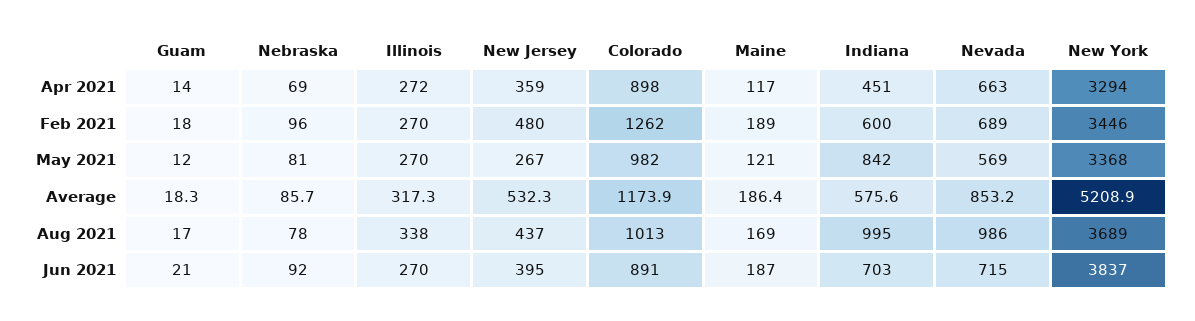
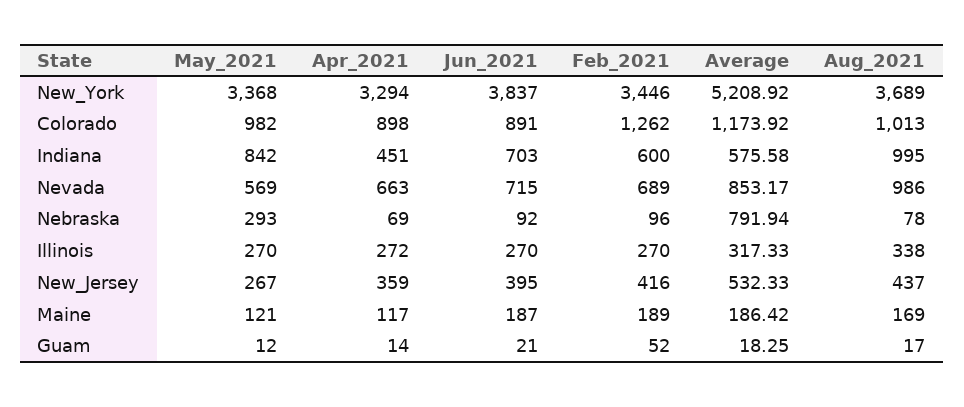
  {
    "Guam": {
      "Apr 2021": 14,
-     "Feb 2021": 18,
+     "Feb 2021": 52,
      "May 2021": 12,
      "Average": 18.25,
      "Aug 2021": 17,
      "Jun 2021": 21
    },
    "Nebraska": {
      "Apr 2021": 69,
      "Feb 2021": 96,
-     "May 2021": 81,
+     "May 2021": 293,
-     "Average": 85.7,
+     "Average": 791.94,
      "Aug 2021": 78,
      "Jun 2021": 92
    },
    "Illinois": {
      "Apr 2021": 272,
      "Feb 2021": 270,
      "May 2021": 270,
      "Average": 317.33,
      "Aug 2021": 338,
      "Jun 2021": 270
    },
    "New Jersey": {
      "Apr 2021": 359,
-     "Feb 2021": 480,
+     "Feb 2021": 416,
      "May 2021": 267,
      "Average": 532.33,
      "Aug 2021": 437,
      "Jun 2021": 395
    },
    "Colorado": {
      "Apr 2021": 898,
      "Feb 2021": 1262,
      "May 2021": 982,
      "Average": 1173.92,
      "Aug 2021": 1013,
      "Jun 2021": 891
    },
    "Maine": {
      "Apr 2021": 117,
      "Feb 2021": 189,
      "May 2021": 121,
      "Average": 186.42,
      "Aug 2021": 169,
      "Jun 2021": 187
    },
    "Indiana": {
      "Apr 2021": 451,
      "Feb 2021": 600,
      "May 2021": 842,
      "Average": 575.58,
      "Aug 2021": 995,
      "Jun 2021": 703
    },
    "Nevada": {
      "Apr 2021": 663,
      "Feb 2021": 689,
      "May 2021": 569,
      "Average": 853.17,
      "Aug 2021": 986,
      "Jun 2021": 715
    },
    "New York": {
      "Apr 2021": 3294,
      "Feb 2021": 3446,
      "May 2021": 3368,
      "Average": 5208.92,
      "Aug 2021": 3689,
      "Jun 2021": 3837
    }
  }

